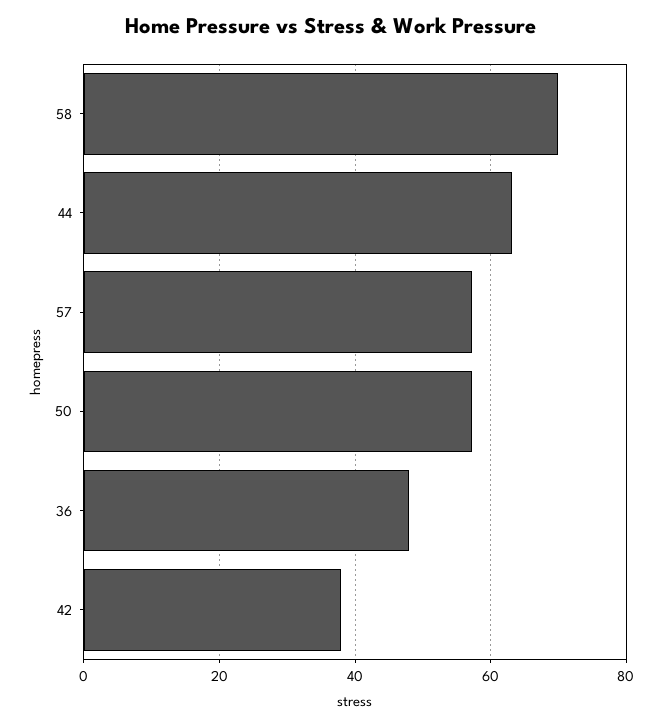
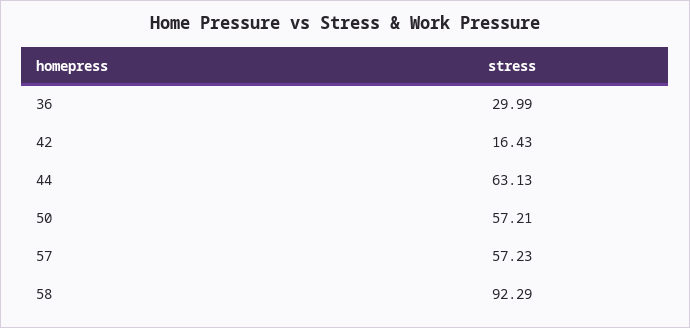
  {
-   "58": 70,
+   "58": 92.29,
    "44": 63.13,
    "57": 57.23,
    "50": 57.21,
-   "36": 48,
+   "36": 29.99,
-   "42": 38
+   "42": 16.43
  }

